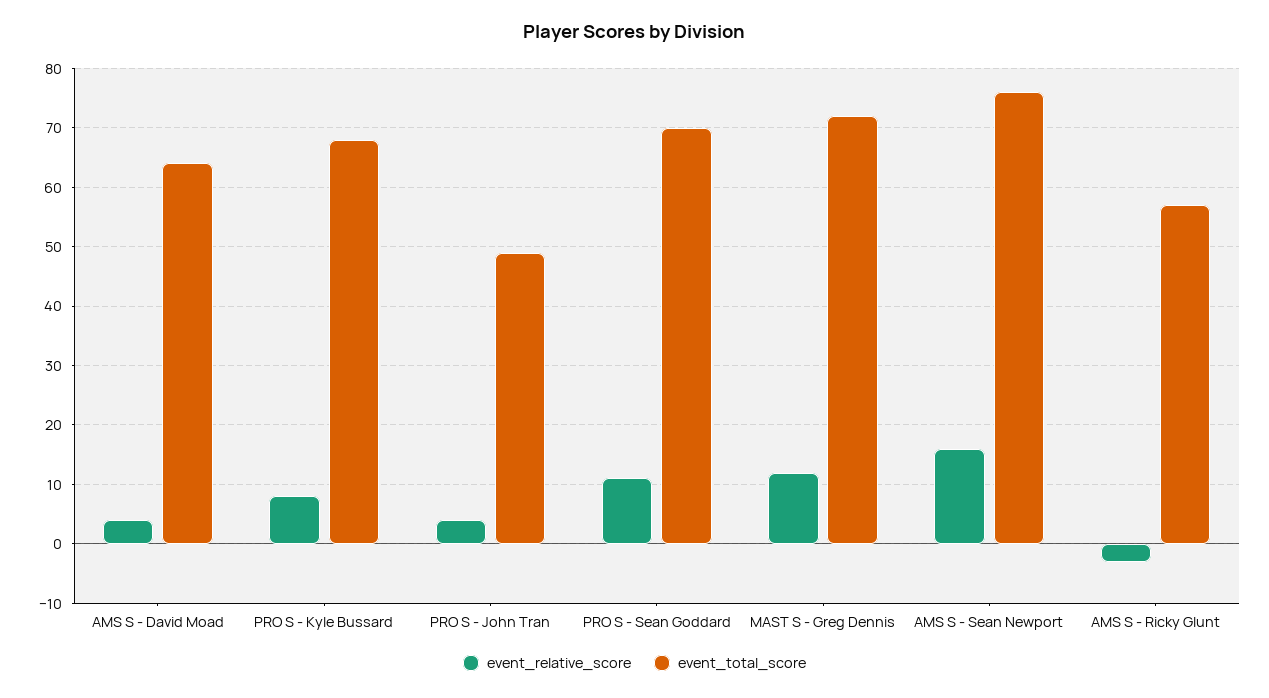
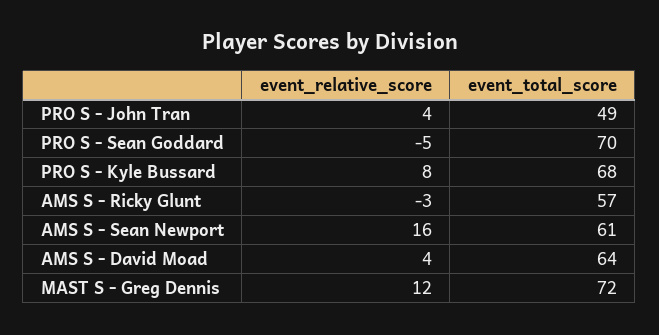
  {
    "event_relative_score": {
      "AMS S - David Moad": 4,
      "PRO S - Kyle Bussard": 8,
      "PRO S - John Tran": 4,
-     "PRO S - Sean Goddard": 10,
+     "PRO S - Sean Goddard": -5,
      "MAST S - Greg Dennis": 12,
      "AMS S - Sean Newport": 16,
      "AMS S - Ricky Glunt": -3
    },
    "event_total_score": {
      "AMS S - David Moad": 64,
      "PRO S - Kyle Bussard": 68,
      "PRO S - John Tran": 49,
      "PRO S - Sean Goddard": 70,
      "MAST S - Greg Dennis": 72,
-     "AMS S - Sean Newport": 75,
+     "AMS S - Sean Newport": 61,
      "AMS S - Ricky Glunt": 57
    }
  }

